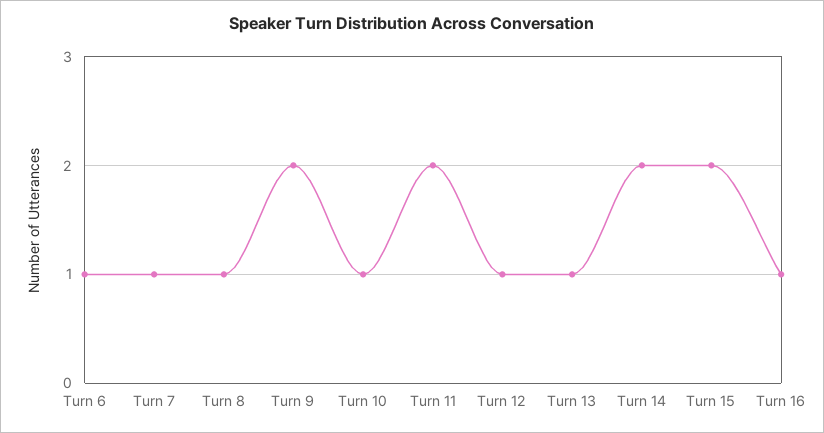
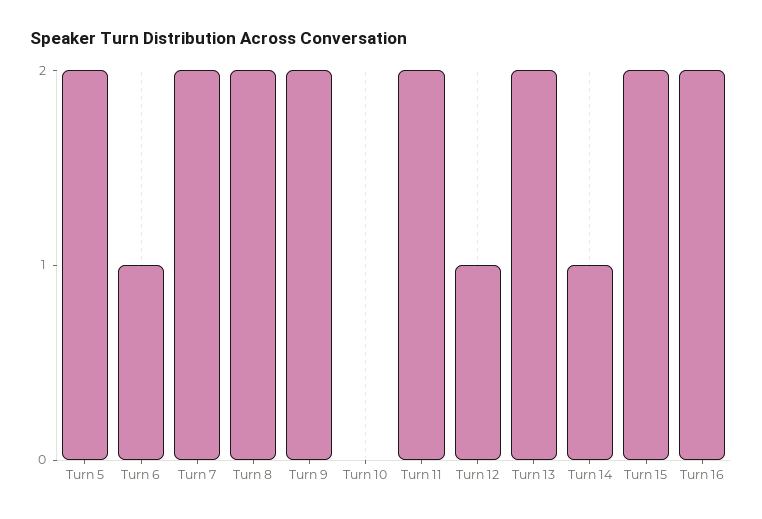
  {
    "Turn 6": 1,
-   "Turn 7": 1,
+   "Turn 7": 2,
-   "Turn 8": 1,
+   "Turn 8": 2,
    "Turn 9": 2,
-   "Turn 10": 1,
+   "Turn 10": 0,
    "Turn 11": 2,
    "Turn 12": 1,
-   "Turn 13": 1,
+   "Turn 13": 2,
-   "Turn 14": 2,
+   "Turn 14": 1,
    "Turn 15": 2,
-   "Turn 16": 1
+   "Turn 16": 2,
+   "Turn 5": 2
  }

